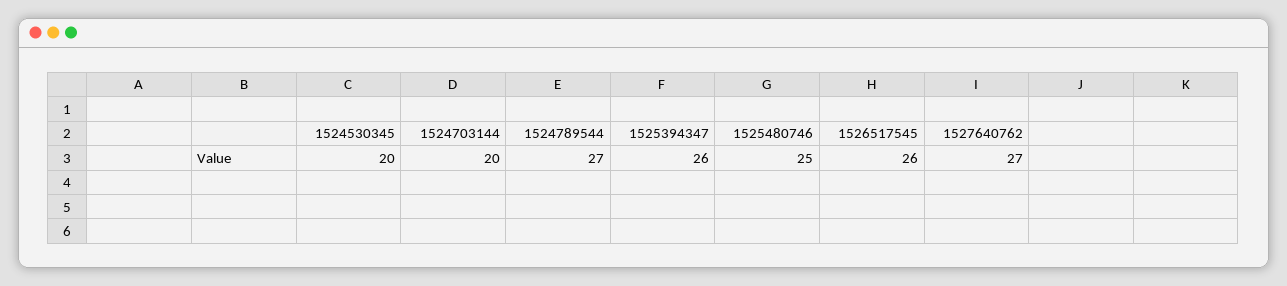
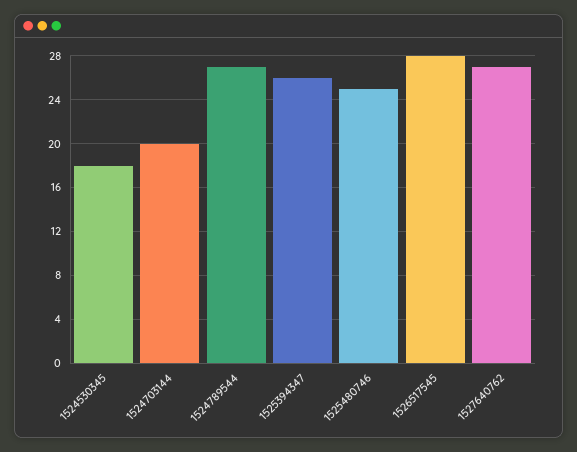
  {
-   "1524530345": 20,
+   "1524530345": 18,
    "1524703144": 20,
    "1524789544": 27,
    "1525394347": 26,
    "1525480746": 25,
-   "1526517545": 26,
+   "1526517545": 28,
    "1527640762": 27
  }

